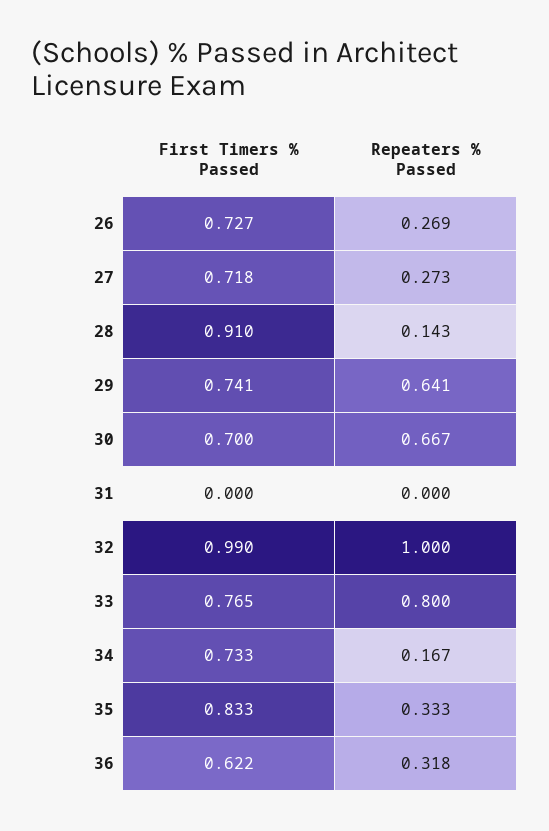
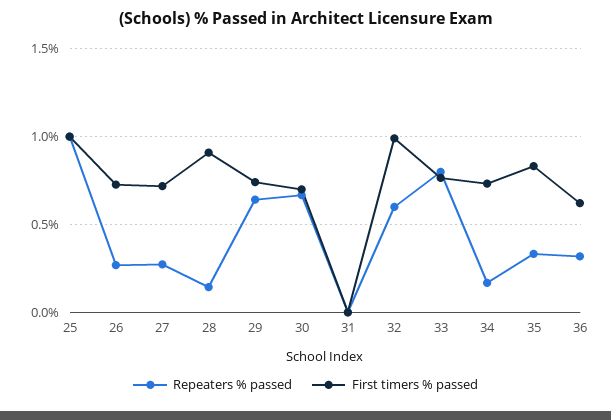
  {
    "First Timers % Passed": {
      "26": 0.727,
      "27": 0.718,
      "28": 0.91,
      "29": 0.741,
      "30": 0.7,
      "31": 0,
      "32": 0.99,
      "33": 0.765,
      "34": 0.733,
      "35": 0.833,
-     "36": 0.622
+     "36": 0.622,
+     "25": 1
    },
    "Repeaters % Passed": {
      "26": 0.269,
      "27": 0.273,
      "28": 0.143,
      "29": 0.641,
      "30": 0.667,
      "31": 0,
-     "32": 1,
+     "32": 0.6,
      "33": 0.8,
      "34": 0.167,
      "35": 0.333,
-     "36": 0.318
+     "36": 0.318,
+     "25": 1
    }
  }

